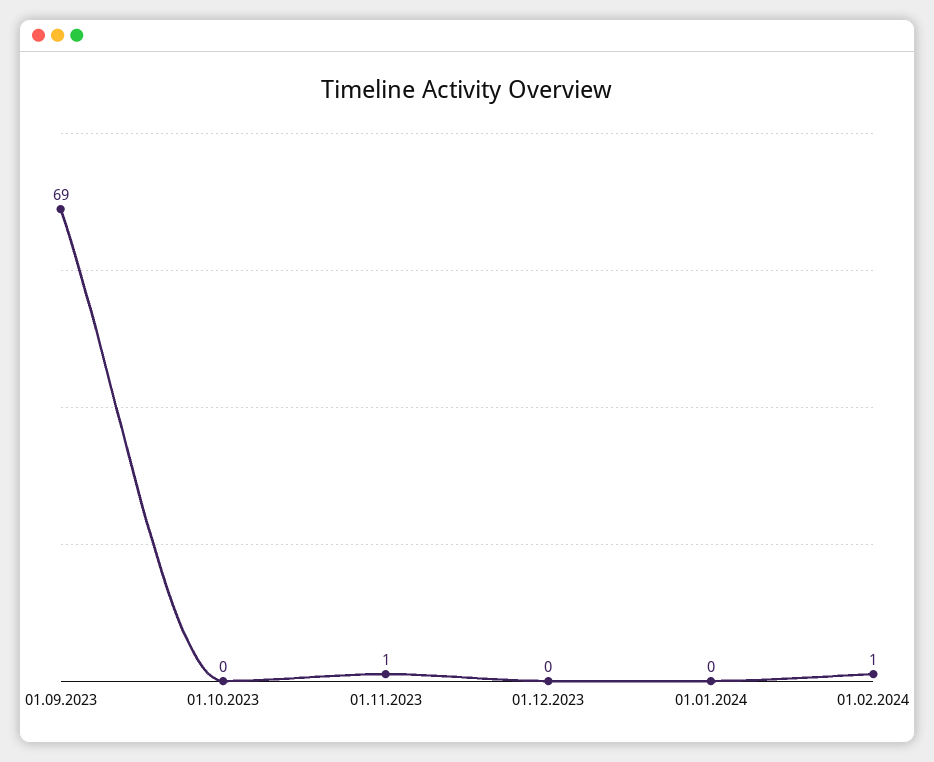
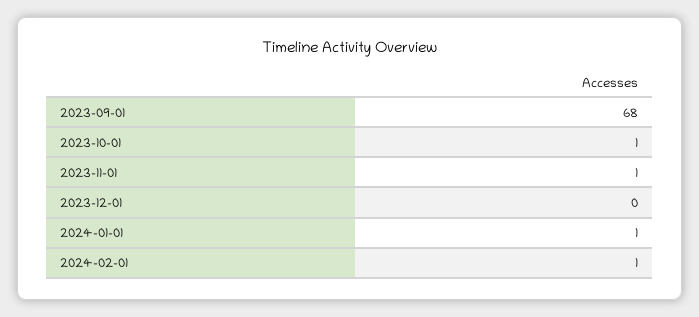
  {
-   "01.09.2023": 69,
+   "01.09.2023": 68,
-   "01.10.2023": 0,
+   "01.10.2023": 1,
    "01.11.2023": 1,
    "01.12.2023": 0,
-   "01.01.2024": 0,
+   "01.01.2024": 1,
    "01.02.2024": 1
  }

